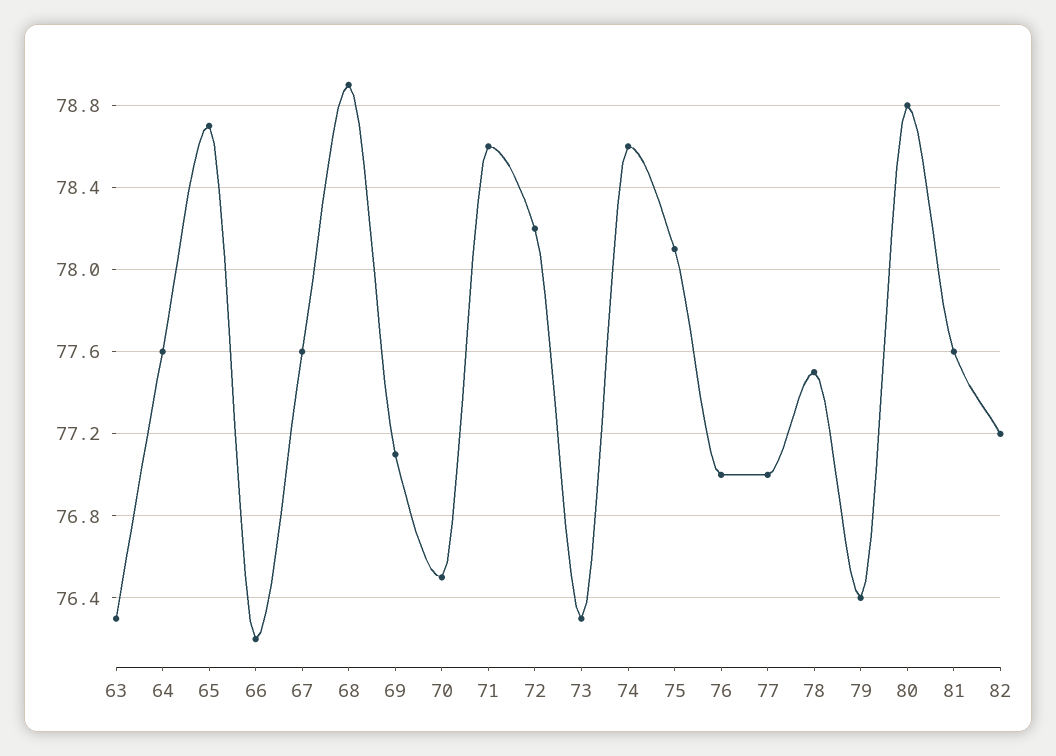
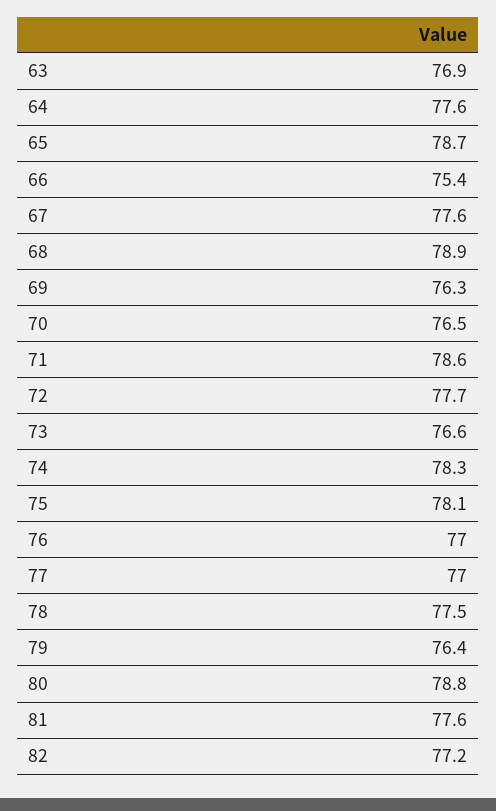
  {
-   "63": 76.3,
+   "63": 76.9,
    "64": 77.6,
    "65": 78.7,
-   "66": 76.2,
+   "66": 75.4,
    "67": 77.6,
    "68": 78.9,
-   "69": 77.1,
+   "69": 76.3,
    "70": 76.5,
    "71": 78.6,
-   "72": 78.2,
+   "72": 77.7,
-   "73": 76.3,
+   "73": 76.6,
-   "74": 78.6,
+   "74": 78.3,
    "75": 78.1,
    "76": 77,
    "77": 77,
    "78": 77.5,
    "79": 76.4,
    "80": 78.8,
    "81": 77.6,
    "82": 77.2
  }

